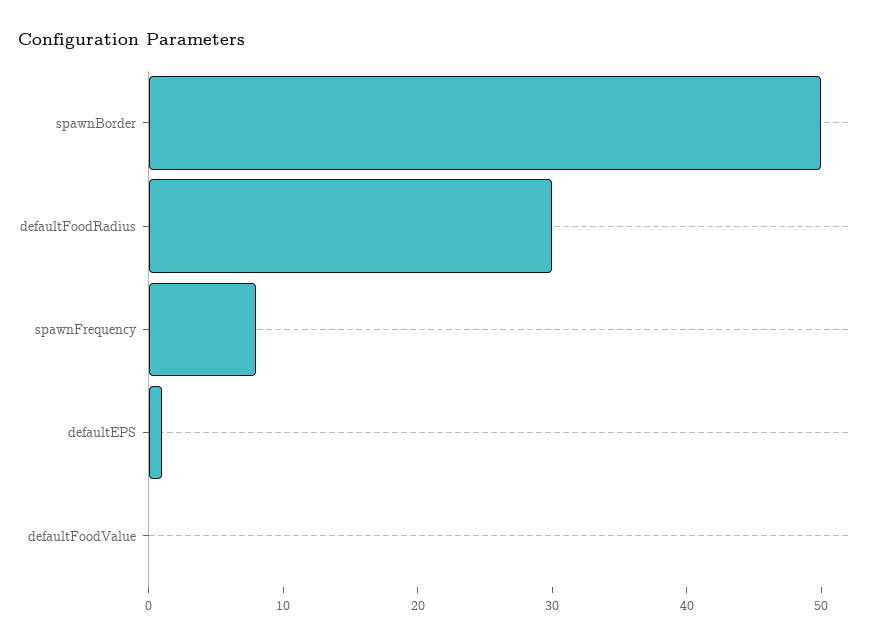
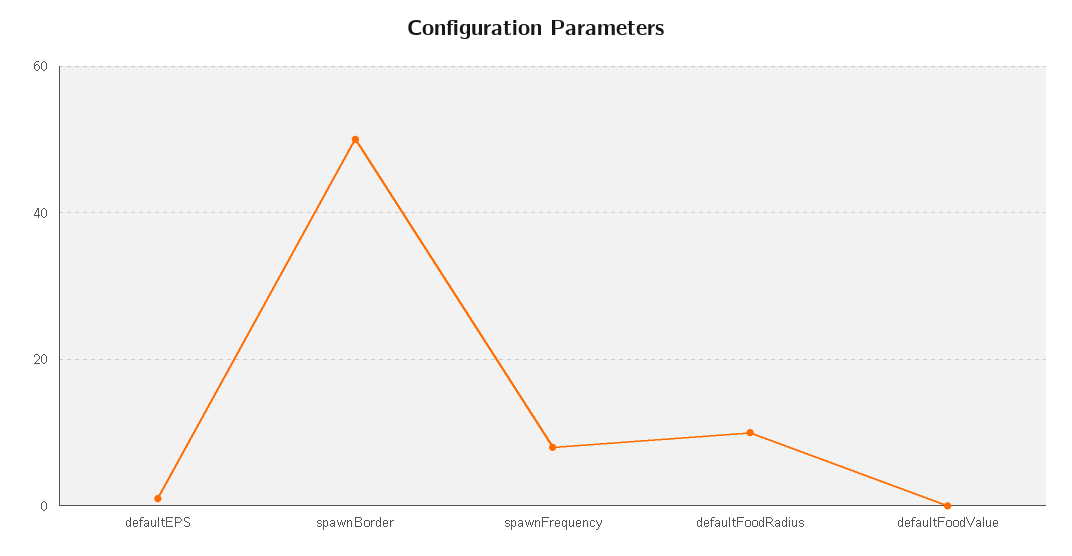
  {
    "spawnBorder": 50,
-   "defaultFoodRadius": 30,
+   "defaultFoodRadius": 10,
    "spawnFrequency": 8,
    "defaultEPS": 1,
    "defaultFoodValue": 0
  }

